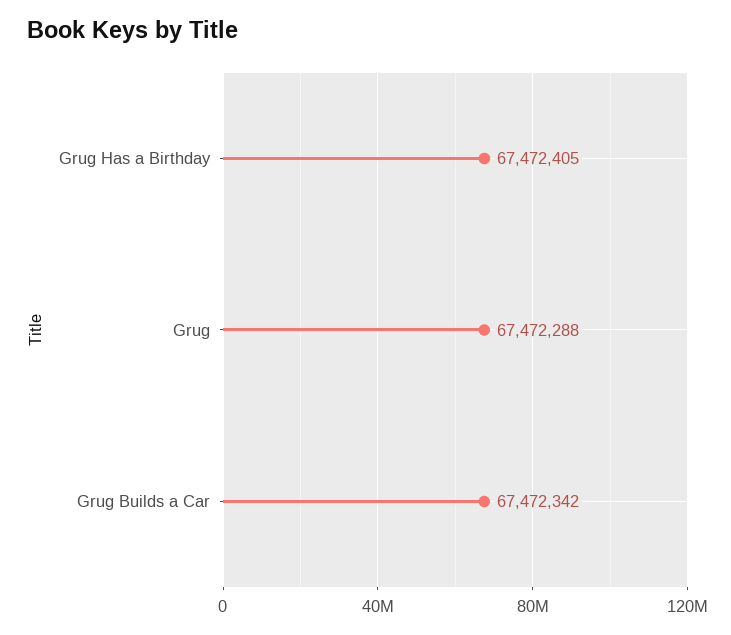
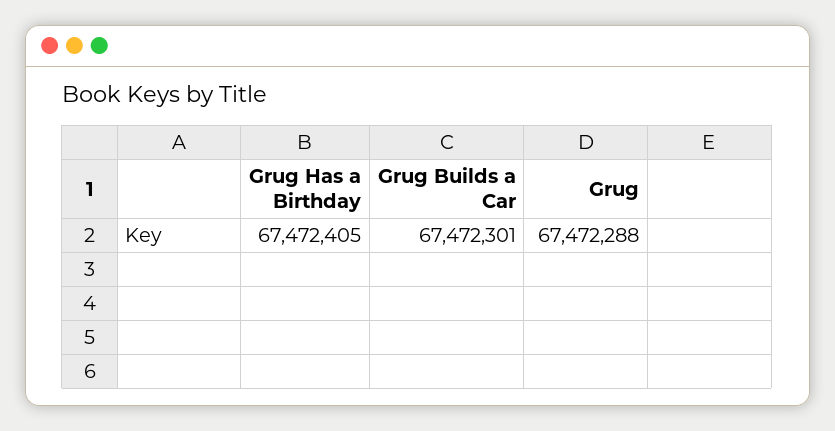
  {
    "Grug Has a Birthday": 67472405,
    "Grug": 67472288,
-   "Grug Builds a Car": 67472342
+   "Grug Builds a Car": 67472301
  }

